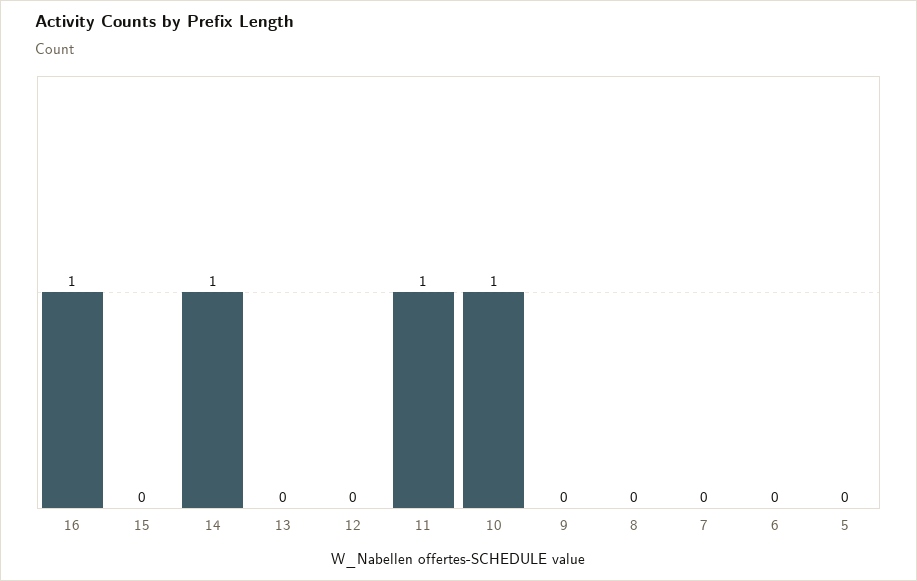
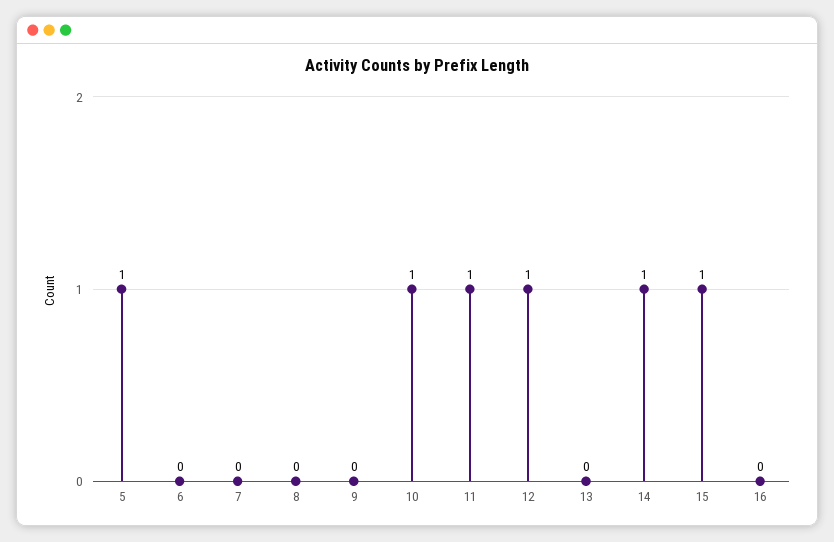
  {
-   "16": 1,
+   "16": 0,
-   "15": 0,
+   "15": 1,
    "14": 1,
    "13": 0,
-   "12": 0,
+   "12": 1,
    "11": 1,
    "10": 1,
    "9": 0,
    "8": 0,
    "7": 0,
    "6": 0,
-   "5": 0
+   "5": 1
  }

